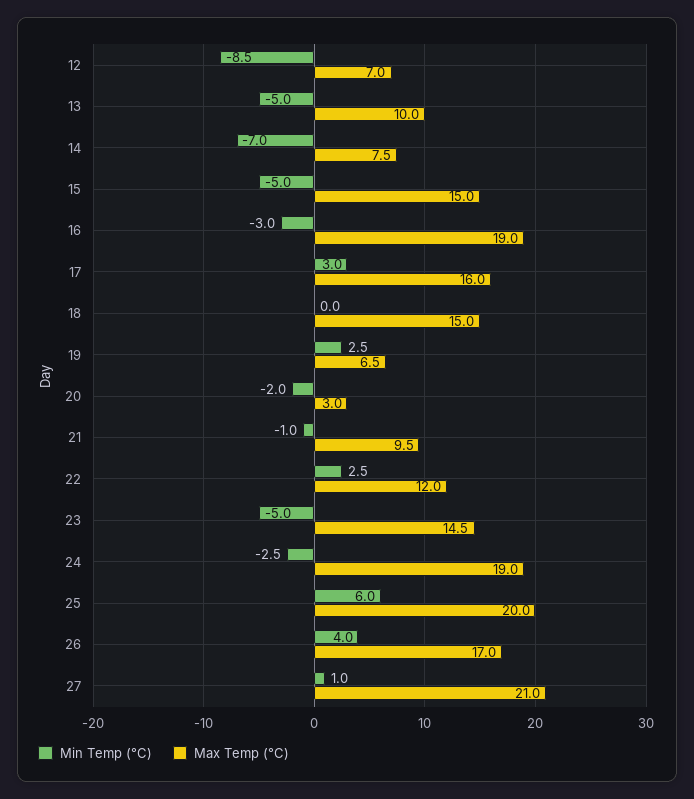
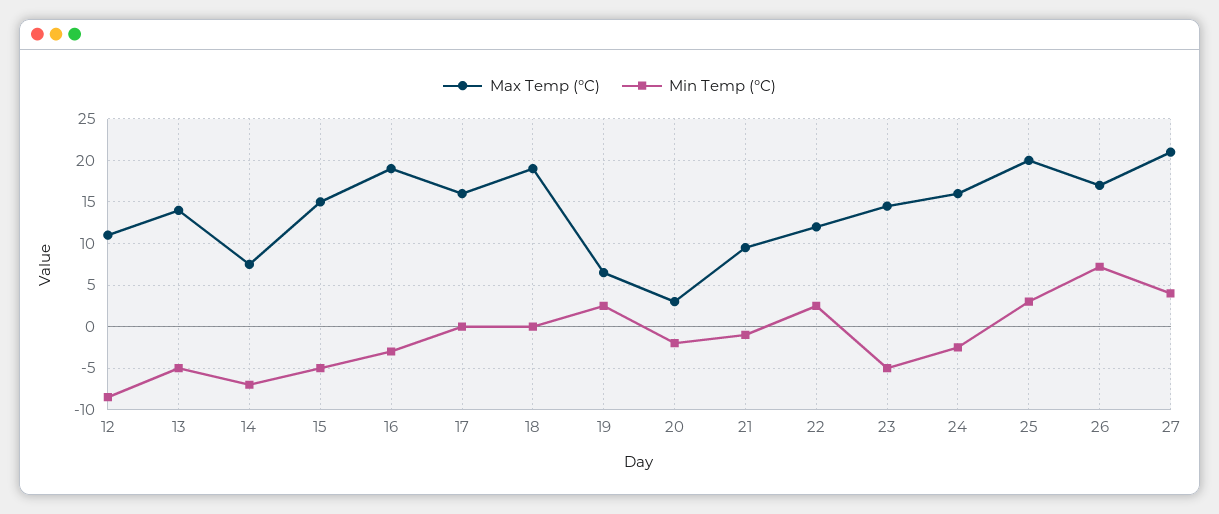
  {
    "Min Temp (°C)": {
      "12": -8.5,
      "13": -5,
      "14": -7,
      "15": -5,
      "16": -3,
-     "17": 3,
+     "17": 0,
      "18": 0,
      "19": 2.5,
      "20": -2,
      "21": -1,
      "22": 2.5,
      "23": -5,
      "24": -2.5,
-     "25": 6,
+     "25": 3,
-     "26": 4,
+     "26": 7,
-     "27": 1
+     "27": 4
    },
    "Max Temp (°C)": {
-     "12": 7,
+     "12": 11,
-     "13": 10,
+     "13": 14,
      "14": 7.5,
      "15": 15,
      "16": 19,
      "17": 16,
-     "18": 15,
+     "18": 19,
      "19": 6.5,
      "20": 3,
      "21": 9.5,
      "22": 12,
      "23": 14.5,
-     "24": 19,
+     "24": 16,
      "25": 20,
      "26": 17,
      "27": 21
    }
  }

